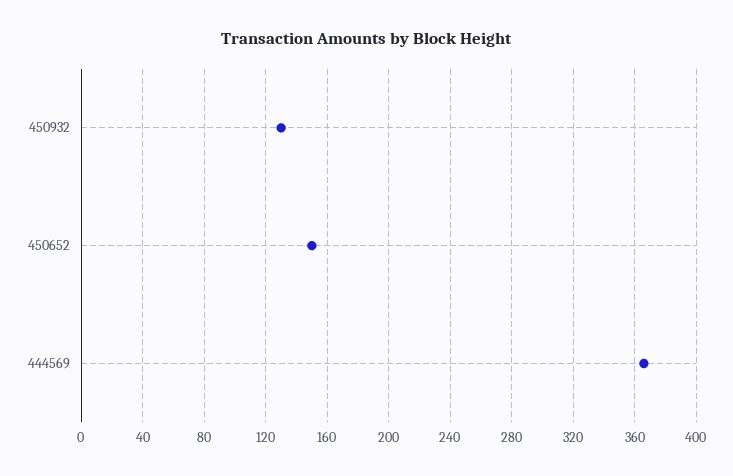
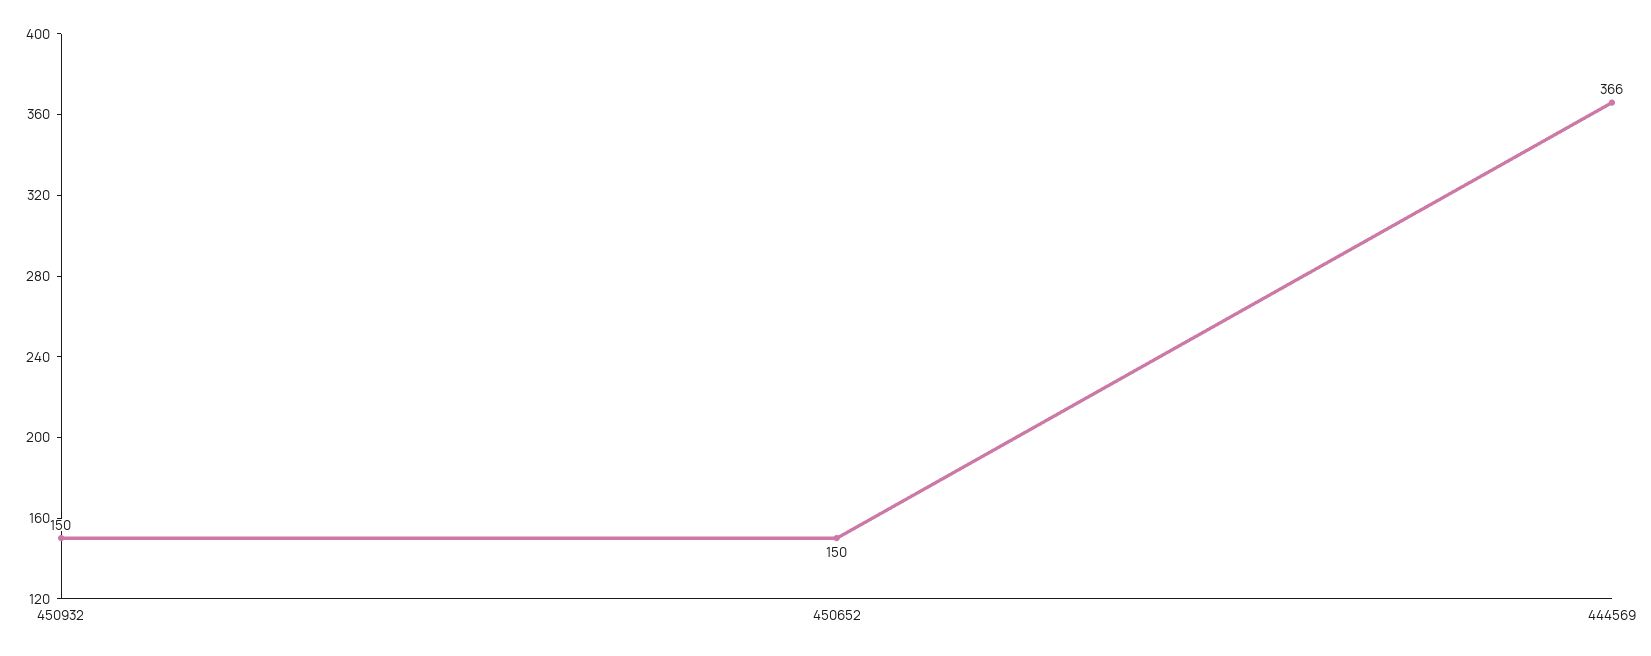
  {
-   "450932": 130,
+   "450932": 150,
    "450652": 150,
    "444569": 366
  }

